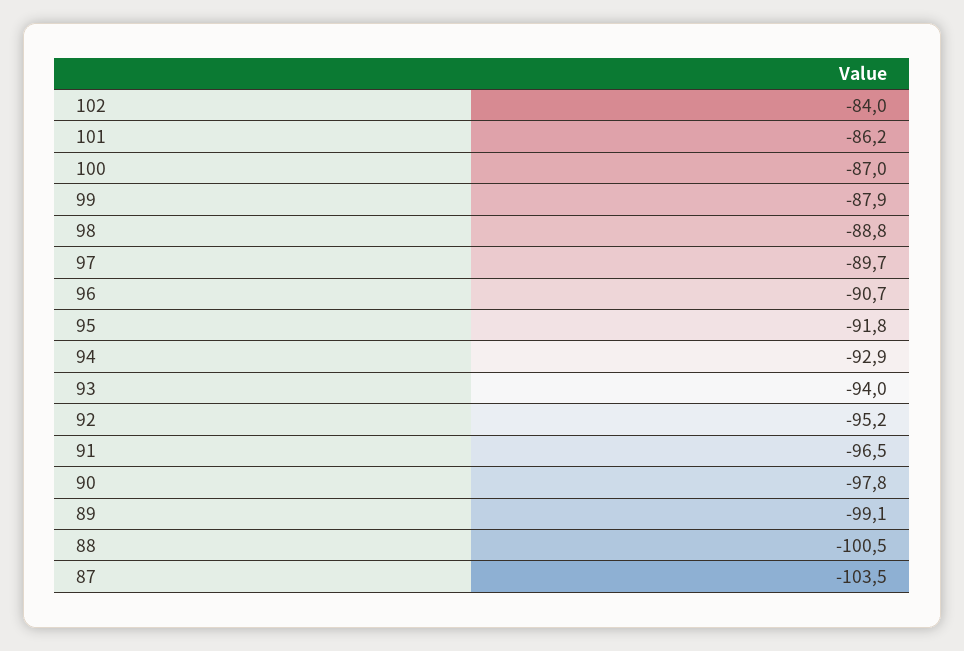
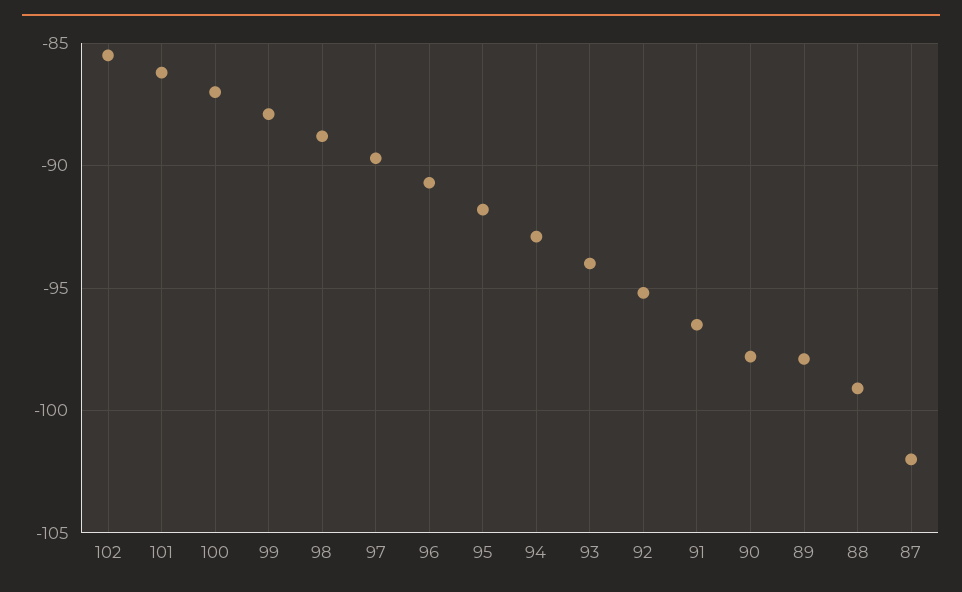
  {
-   "102": -84,
+   "102": -85.5,
    "101": -86.2,
    "100": -87,
    "99": -87.9,
    "98": -88.8,
    "97": -89.7,
    "96": -90.7,
    "95": -91.8,
    "94": -92.9,
    "93": -94,
    "92": -95.2,
    "91": -96.5,
    "90": -97.8,
-   "89": -99.1,
+   "89": -98,
-   "88": -100.5,
+   "88": -99,
-   "87": -103.5
+   "87": -102
  }

